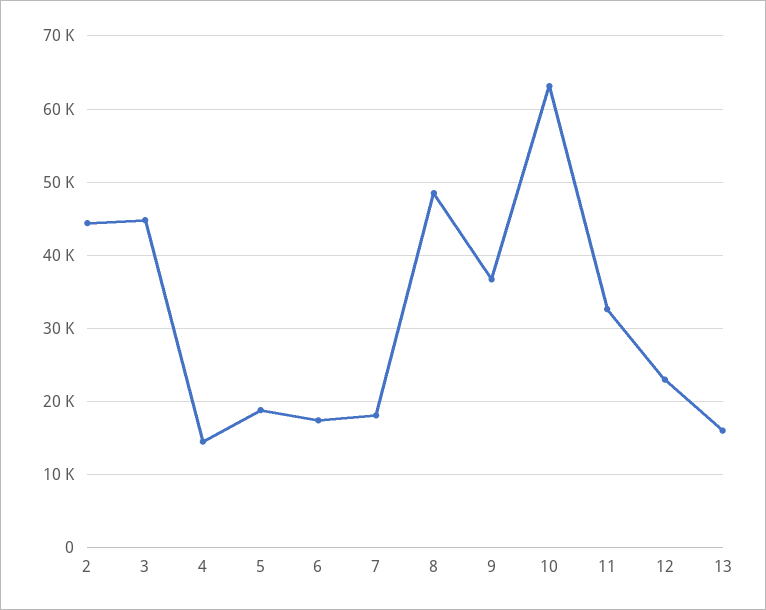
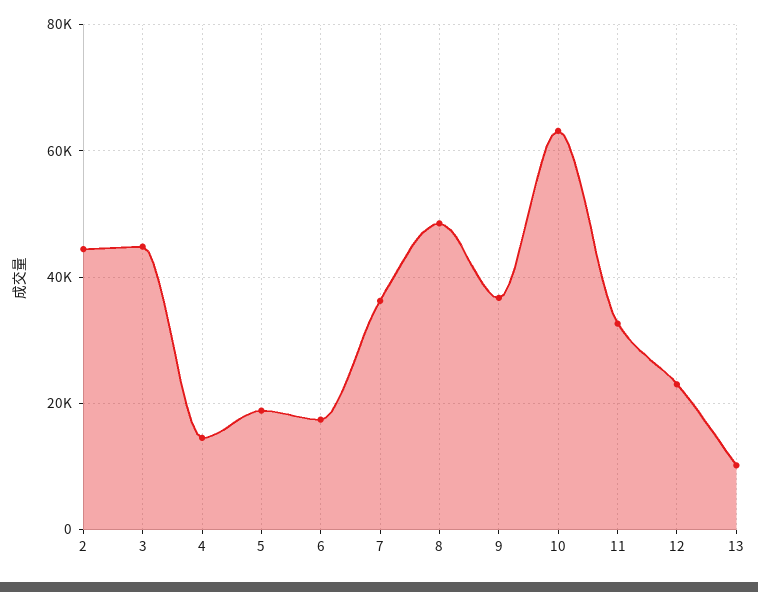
  {
    "2": 44000,
    "3": 45000,
    "4": 15000,
    "5": 19000,
    "6": 17000,
-   "7": 18000,
+   "7": 36000,
    "8": 49000,
    "9": 37000,
    "10": 63000,
    "11": 33000,
    "12": 23000,
-   "13": 16000
+   "13": 10000
  }

